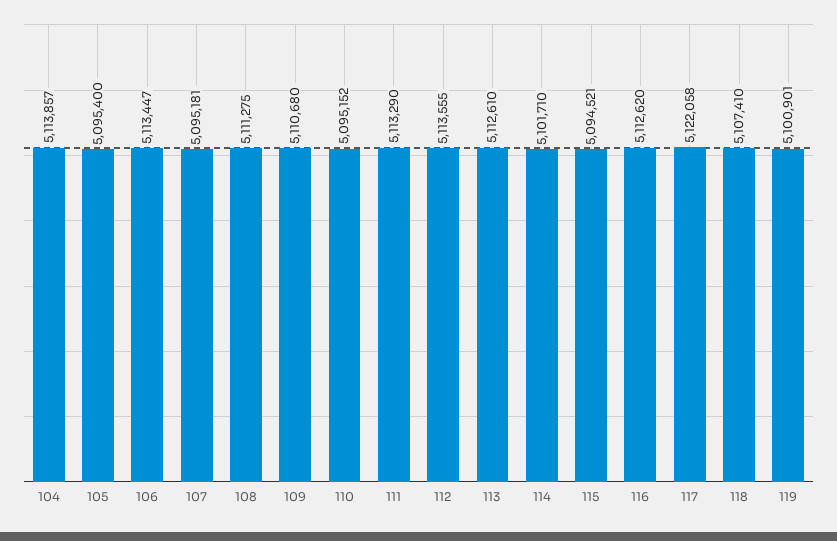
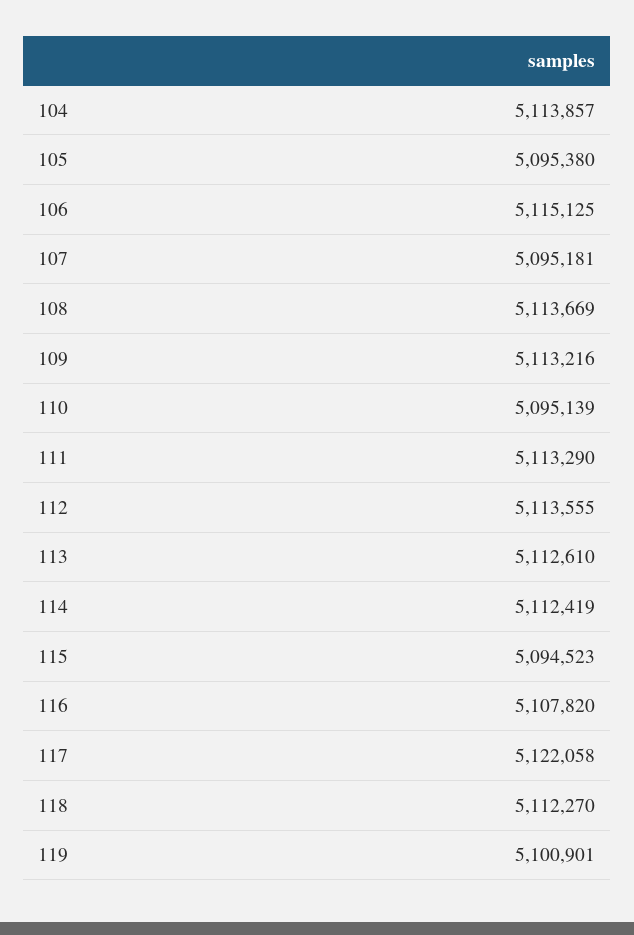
  {
    "104": 5113857,
-   "105": 5095400,
+   "105": 5095380,
-   "106": 5113447,
+   "106": 5115125,
    "107": 5095181,
-   "108": 5111275,
+   "108": 5113669,
-   "109": 5110680,
+   "109": 5113216,
-   "110": 5095152,
+   "110": 5095139,
    "111": 5113290,
    "112": 5113555,
    "113": 5112610,
-   "114": 5101710,
+   "114": 5112419,
-   "115": 5094521,
+   "115": 5094523,
-   "116": 5112620,
+   "116": 5107820,
    "117": 5122058,
-   "118": 5107410,
+   "118": 5112270,
    "119": 5100901
  }

